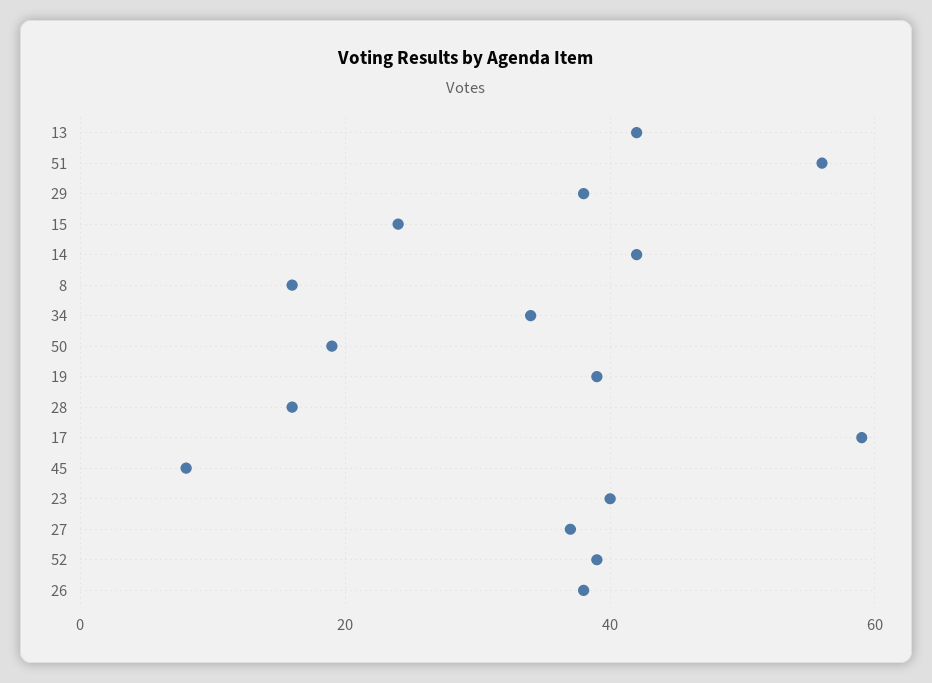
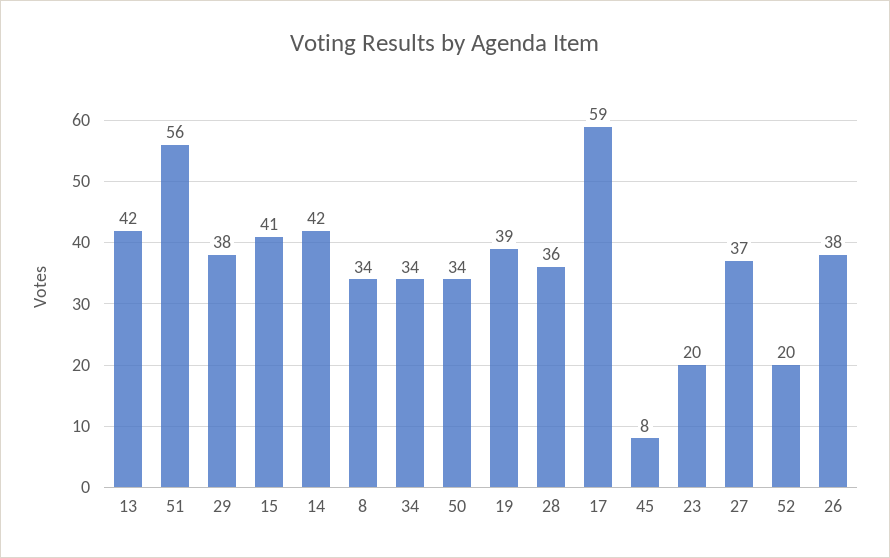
  {
    "13": 42,
    "51": 56,
    "29": 38,
-   "15": 25,
+   "15": 41,
    "14": 42,
-   "8": 15,
+   "8": 34,
    "34": 34,
-   "50": 20,
+   "50": 34,
    "19": 39,
-   "28": 15,
+   "28": 36,
    "17": 59,
    "45": 8,
-   "23": 40,
+   "23": 20,
    "27": 37,
-   "52": 40,
+   "52": 20,
    "26": 38
  }

